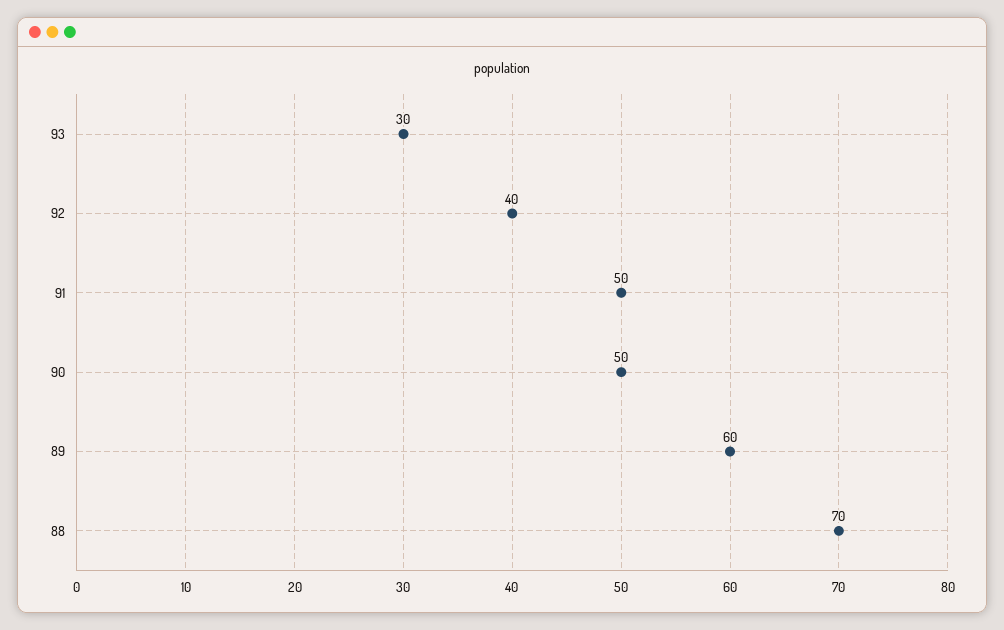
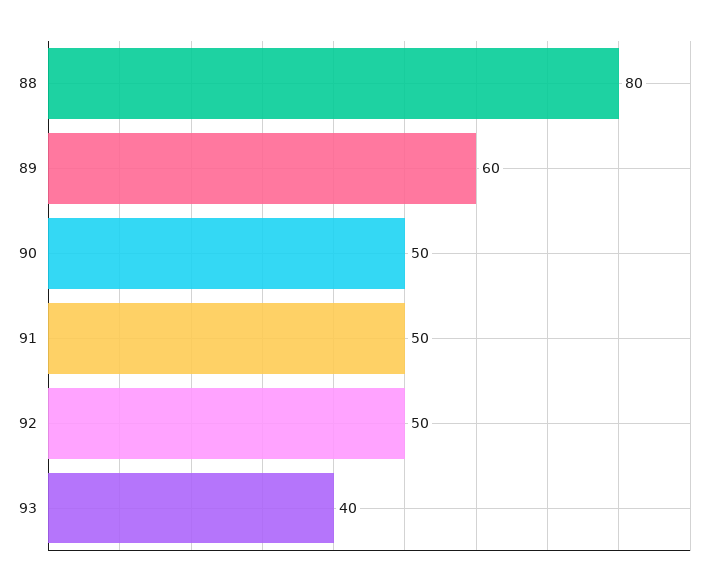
  {
-   "93": 30,
+   "93": 40,
-   "92": 40,
+   "92": 50,
    "91": 50,
    "90": 50,
    "89": 60,
-   "88": 70
+   "88": 80
  }

